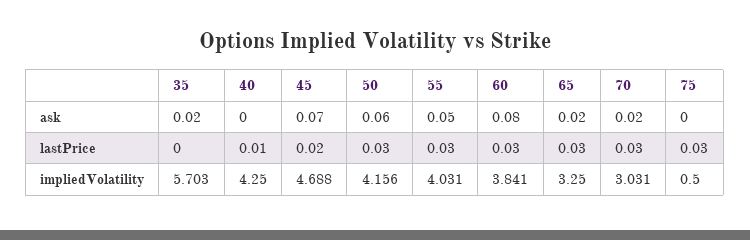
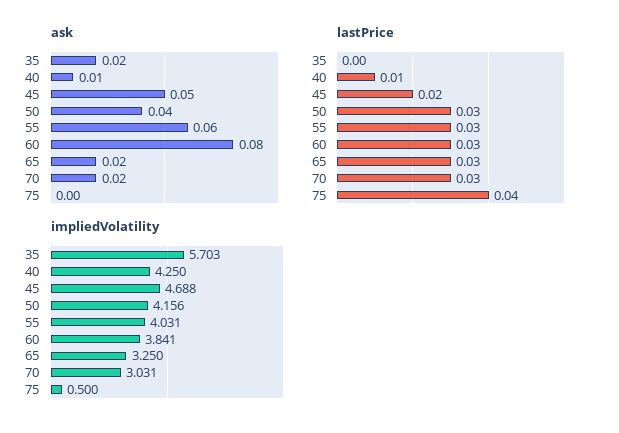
  {
    "ask": {
      "35": 0.02,
-     "40": 0,
+     "40": 0.01,
-     "45": 0.07,
+     "45": 0.05,
-     "50": 0.06,
+     "50": 0.04,
-     "55": 0.05,
+     "55": 0.06,
      "60": 0.08,
      "65": 0.02,
      "70": 0.02,
      "75": 0
    },
    "lastPrice": {
      "35": 0,
      "40": 0.01,
      "45": 0.02,
      "50": 0.03,
      "55": 0.03,
      "60": 0.03,
      "65": 0.03,
      "70": 0.03,
-     "75": 0.03
+     "75": 0.04
    },
    "impliedVolatility": {
      "35": 5.703,
      "40": 4.25,
      "45": 4.688,
      "50": 4.156,
      "55": 4.031,
      "60": 3.841,
      "65": 3.25,
      "70": 3.031,
      "75": 0.5
    }
  }

